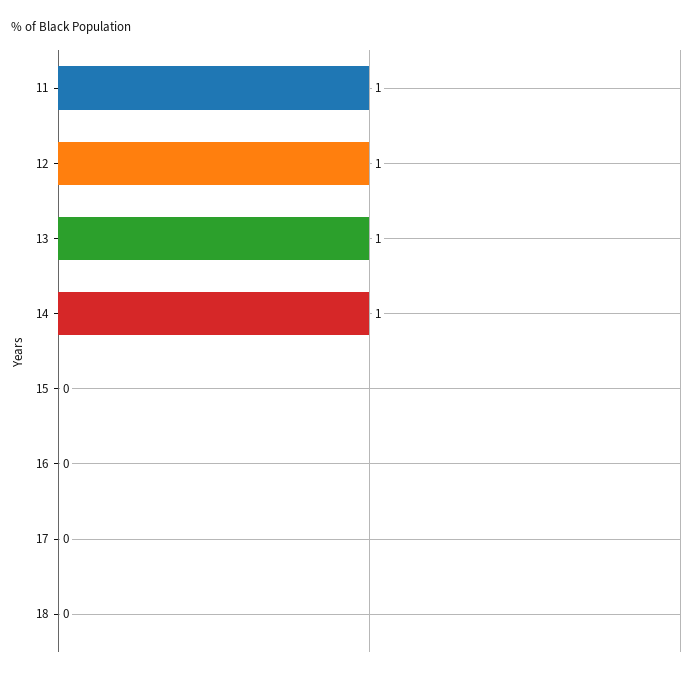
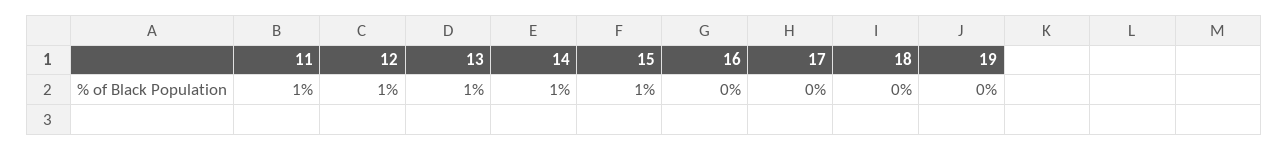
  {
    "11": 1,
    "12": 1,
    "13": 1,
    "14": 1,
-   "15": 0,
+   "15": 1,
    "16": 0,
    "17": 0,
-   "18": 0
+   "18": 0,
+   "19": 0
  }

